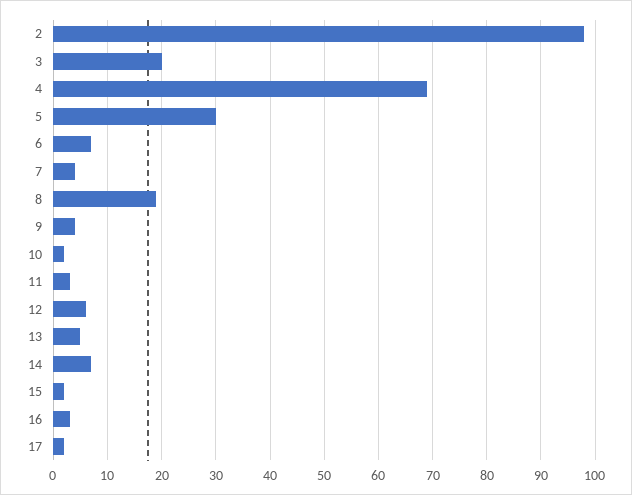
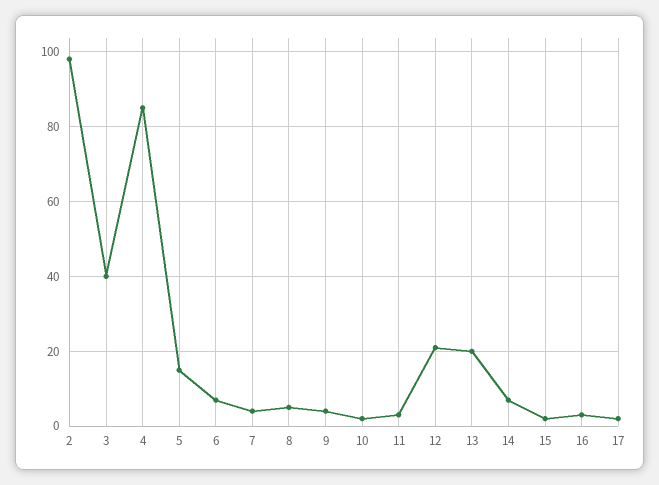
  {
    "2": 100,
-   "3": 20,
+   "3": 40,
-   "4": 70,
+   "4": 85,
-   "5": 30,
+   "5": 15,
    "6": 5,
    "7": 5,
-   "8": 20,
+   "8": 5,
    "9": 5,
    "10": 0,
    "11": 5,
-   "12": 5,
+   "12": 20,
-   "13": 5,
+   "13": 20,
    "14": 5,
    "15": 0,
    "16": 5,
    "17": 0
  }

